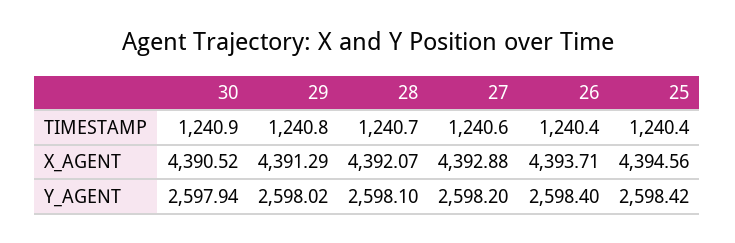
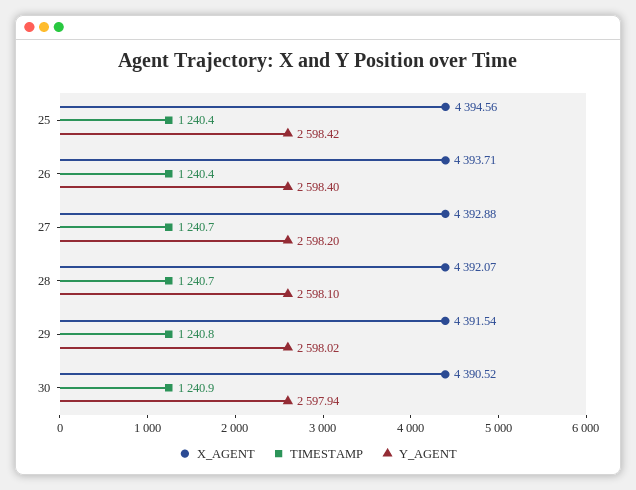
  {
    "TIMESTAMP": {
      "30": 1240.9,
      "29": 1240.8,
      "28": 1240.7,
-     "27": 1240.6,
+     "27": 1240.7,
      "26": 1240.4,
      "25": 1240.4
    },
    "X_AGENT": {
      "30": 4390.52,
-     "29": 4391.29,
+     "29": 4391.54,
      "28": 4392.07,
      "27": 4392.88,
      "26": 4393.71,
      "25": 4394.56
    },
    "Y_AGENT": {
      "30": 2597.94,
      "29": 2598.02,
      "28": 2598.1,
      "27": 2598.2,
      "26": 2598.4,
      "25": 2598.42
    }
  }

